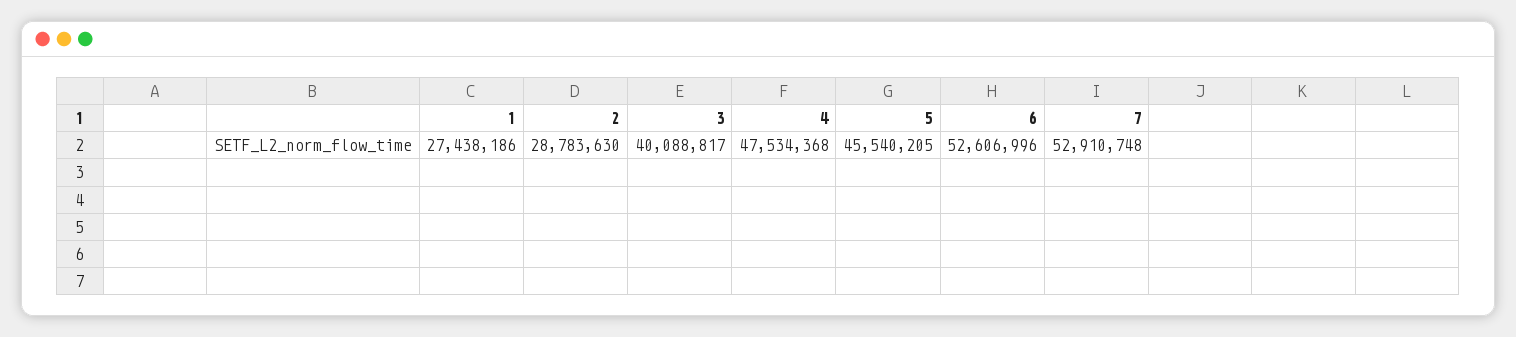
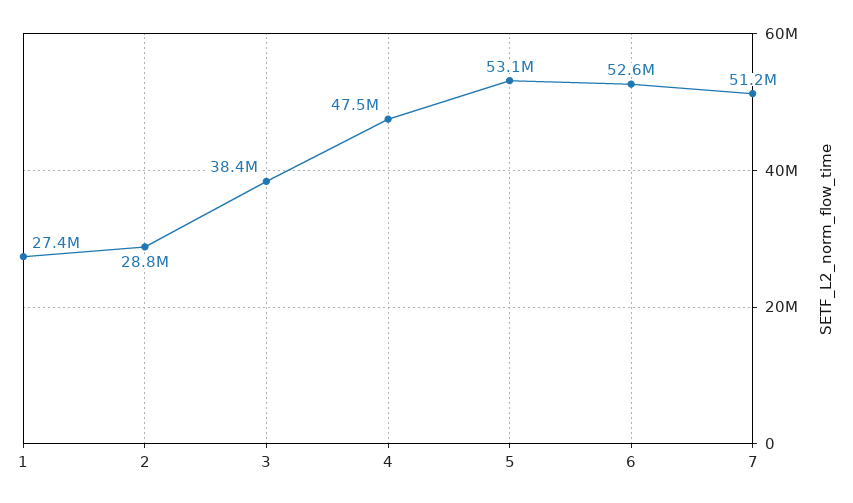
  {
    "1": 27438186,
    "2": 28783630,
-   "3": 40088817,
+   "3": 38400000,
    "4": 47534368,
-   "5": 45540205,
+   "5": 53100000,
    "6": 52606996,
-   "7": 52910748
+   "7": 51200000
  }

